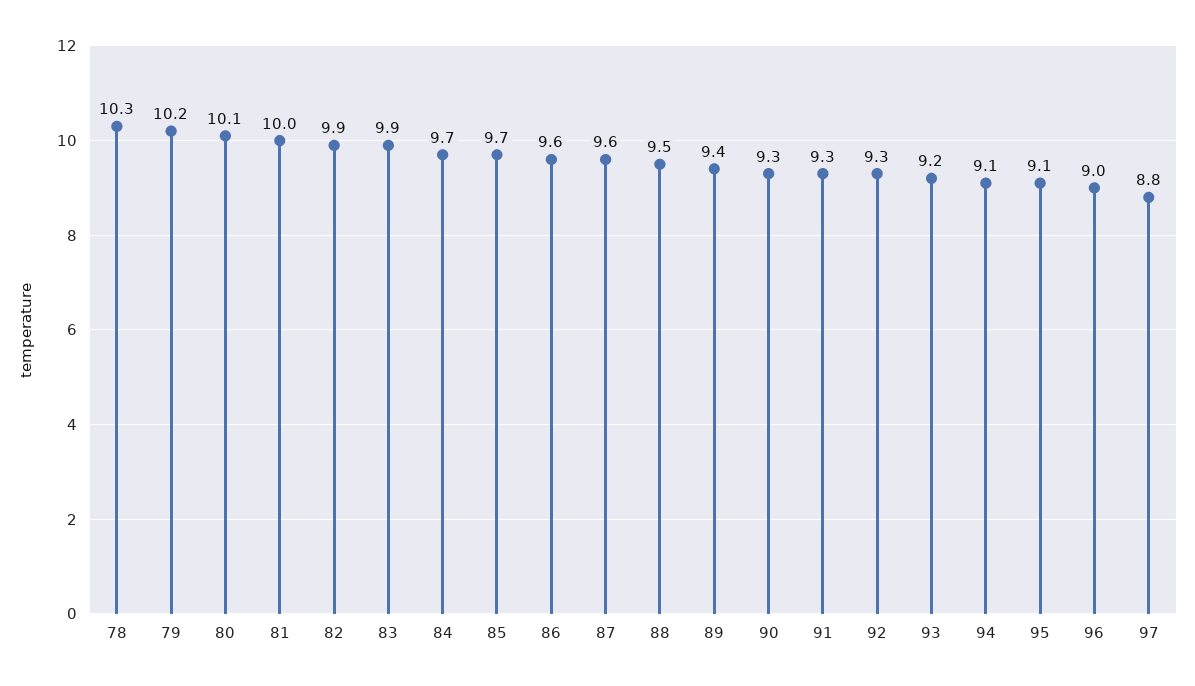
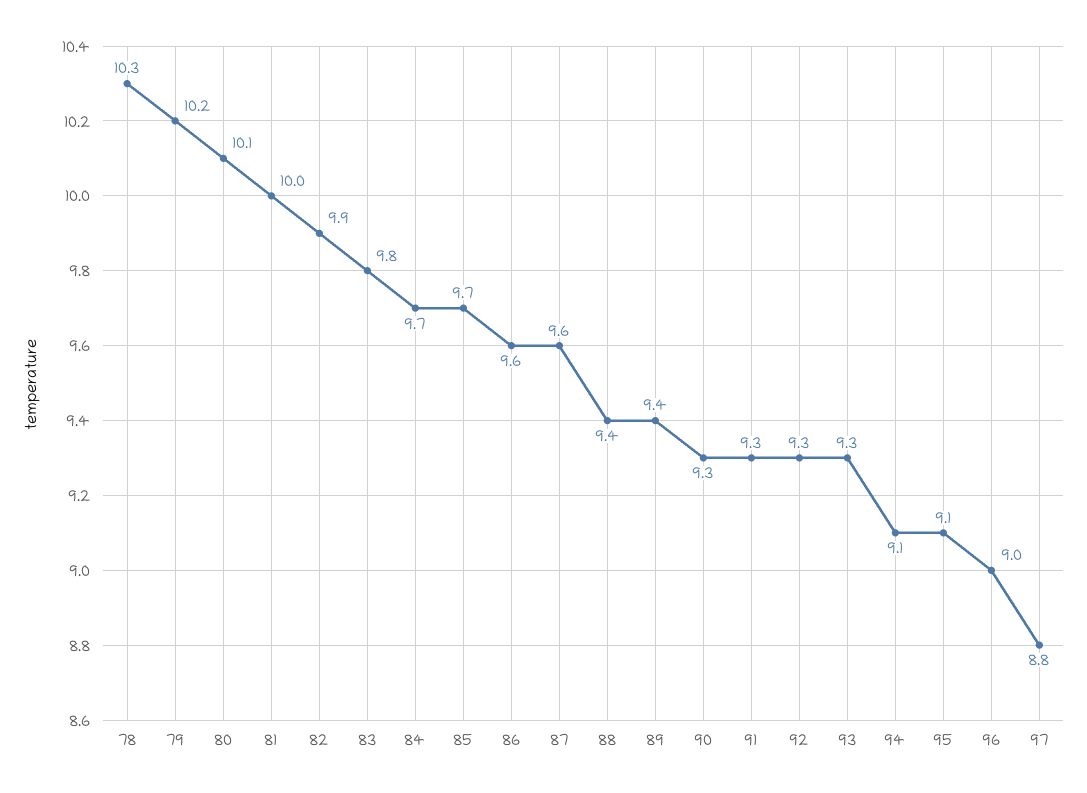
  {
    "78": 10.3,
    "79": 10.2,
    "80": 10.1,
    "81": 10,
    "82": 9.9,
-   "83": 9.9,
+   "83": 9.8,
    "84": 9.7,
    "85": 9.7,
    "86": 9.6,
    "87": 9.6,
-   "88": 9.5,
+   "88": 9.4,
    "89": 9.4,
    "90": 9.3,
    "91": 9.3,
    "92": 9.3,
-   "93": 9.2,
+   "93": 9.3,
    "94": 9.1,
    "95": 9.1,
    "96": 9,
    "97": 8.8
  }

